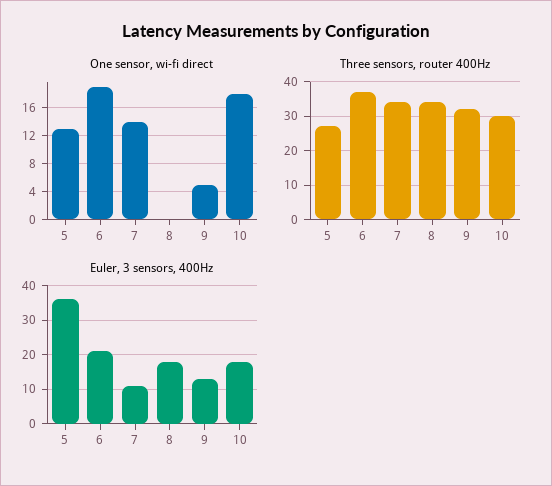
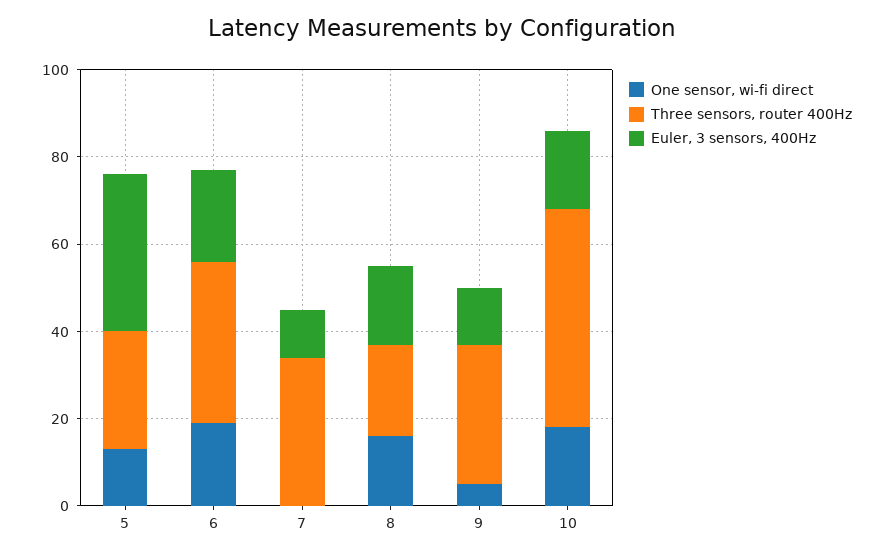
  {
    "One sensor, wi-fi direct": {
      "5": 13,
      "6": 19,
-     "7": 14,
+     "7": 0,
-     "8": 0,
+     "8": 15,
      "9": 5,
      "10": 18
    },
    "Three sensors, router 400Hz": {
      "5": 25,
      "6": 35,
      "7": 35,
-     "8": 35,
+     "8": 20,
      "9": 30,
-     "10": 30
+     "10": 50
    },
    "Euler, 3 sensors, 400Hz": {
      "5": 35,
      "6": 20,
      "7": 10,
      "8": 20,
      "9": 15,
      "10": 20
    }
  }

